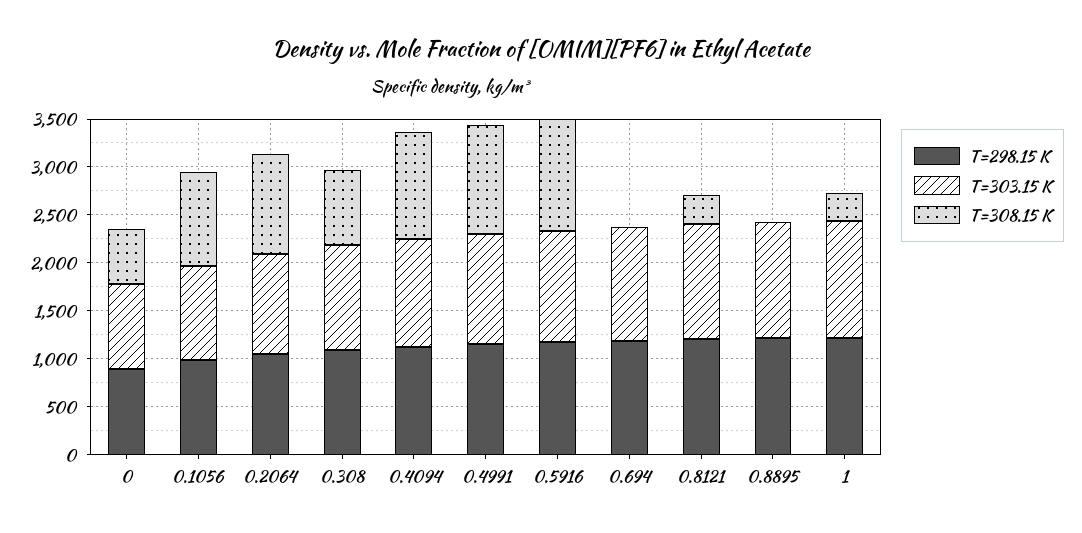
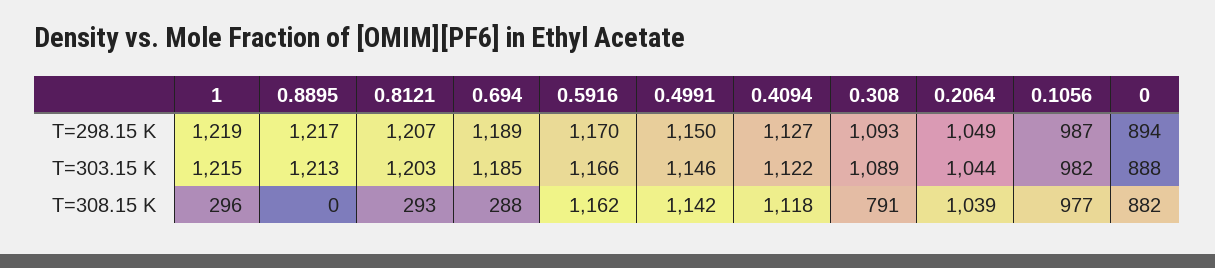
  {
    "T=298.15 K": {
      "0": 894,
      "0.1056": 987,
      "0.2064": 1049,
      "0.308": 1093,
      "0.4094": 1127,
      "0.4991": 1150,
      "0.5916": 1170,
      "0.694": 1189,
      "0.8121": 1207,
      "0.8895": 1217,
      "1": 1219
    },
    "T=303.15 K": {
      "0": 888,
      "0.1056": 982,
      "0.2064": 1044,
      "0.308": 1089,
      "0.4094": 1122,
      "0.4991": 1146,
      "0.5916": 1166,
      "0.694": 1185,
      "0.8121": 1203,
      "0.8895": 1213,
      "1": 1215
    },
    "T=308.15 K": {
-     "0": 600,
+     "0": 882,
      "0.1056": 977,
      "0.2064": 1039,
      "0.308": 791,
      "0.4094": 1118,
      "0.4991": 1142,
      "0.5916": 1162,
-     "0.694": 0,
+     "0.694": 288,
      "0.8121": 293,
      "0.8895": 0,
      "1": 296
    }
  }

